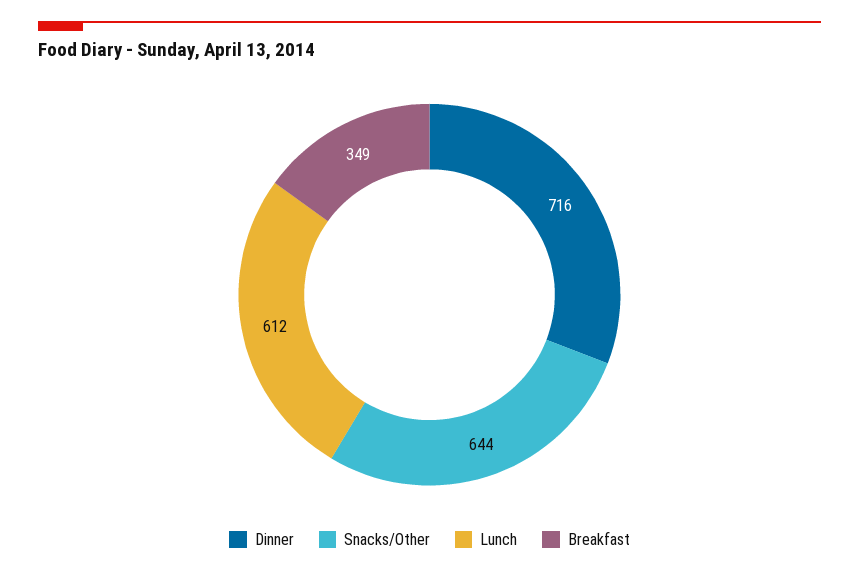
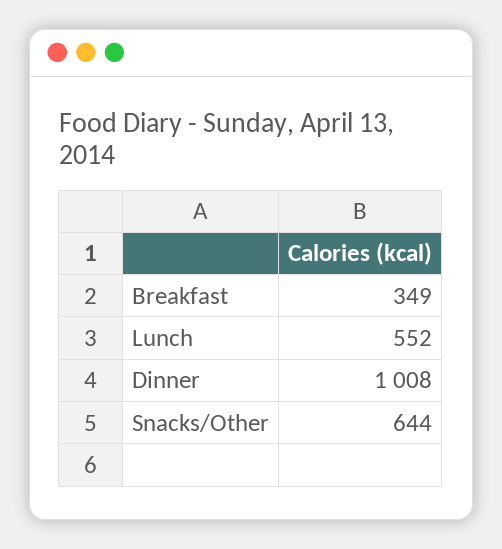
  {
-   "Dinner": 716,
+   "Dinner": 1008,
    "Snacks/Other": 644,
-   "Lunch": 612,
+   "Lunch": 552,
    "Breakfast": 349
  }

